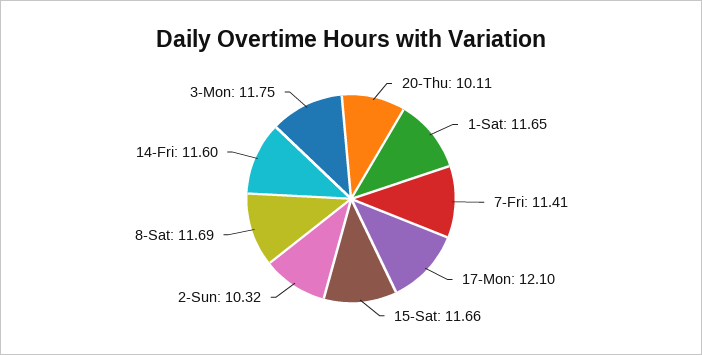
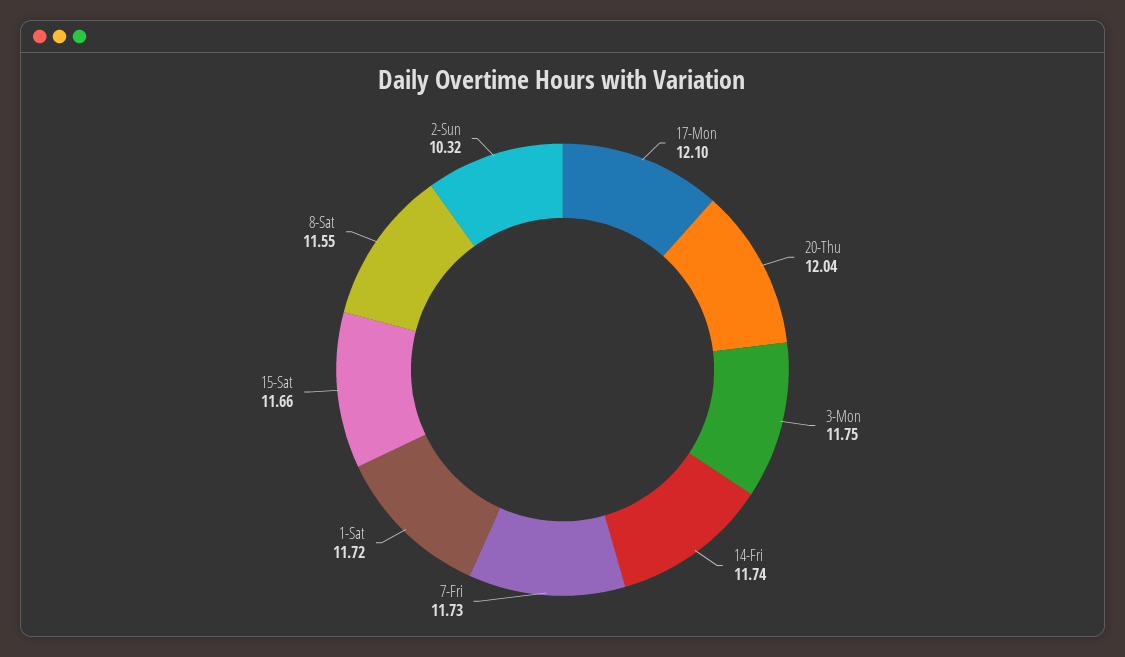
  {
-   "20-Thu": 10.11,
+   "20-Thu": 12.04,
-   "1-Sat": 11.65,
+   "1-Sat": 11.72,
-   "7-Fri": 11.41,
+   "7-Fri": 11.73,
    "17-Mon": 12.1,
    "15-Sat": 11.66,
    "2-Sun": 10.32,
-   "8-Sat": 11.69,
+   "8-Sat": 11.55,
-   "14-Fri": 11.6,
+   "14-Fri": 11.74,
    "3-Mon": 11.75
  }

